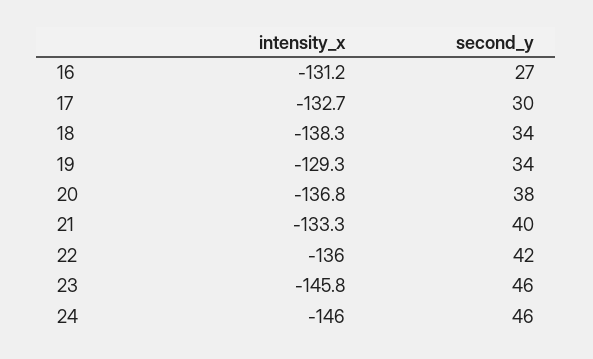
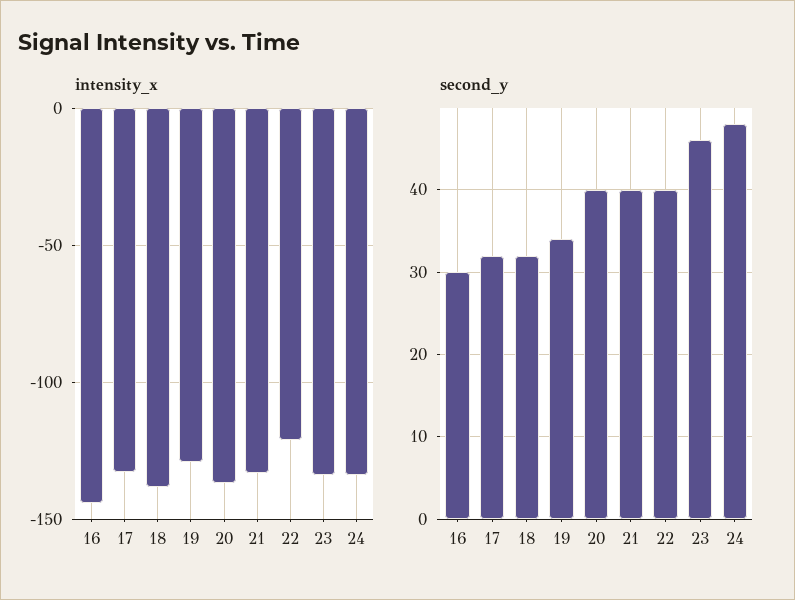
  {
    "intensity_x": {
-     "16": -131.2,
+     "16": -145,
      "17": -132.7,
      "18": -138.3,
      "19": -129.3,
      "20": -136.8,
      "21": -133.3,
-     "22": -136,
+     "22": -120,
-     "23": -145.8,
+     "23": -135,
-     "24": -146
+     "24": -135
    },
    "second_y": {
-     "16": 27,
+     "16": 30,
-     "17": 30,
+     "17": 32,
-     "18": 34,
+     "18": 32,
      "19": 34,
-     "20": 38,
+     "20": 40,
      "21": 40,
-     "22": 42,
+     "22": 40,
      "23": 46,
-     "24": 46
+     "24": 48
    }
  }

